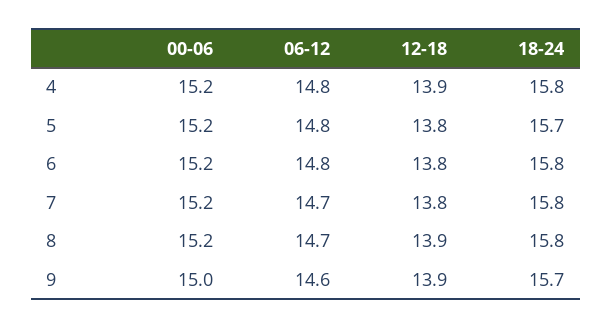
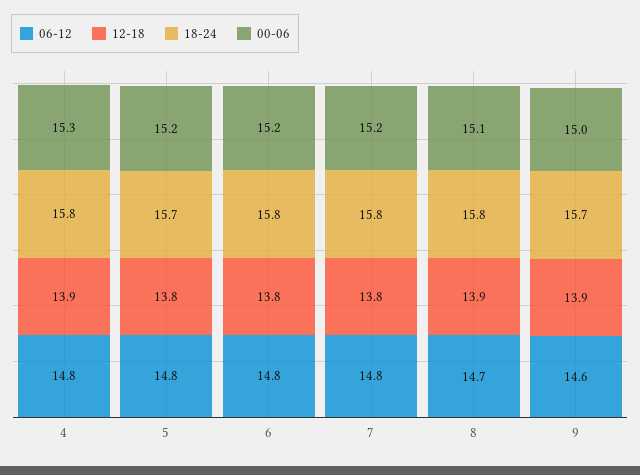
  {
    "00-06": {
-     "4": 15.2,
+     "4": 15.3,
      "5": 15.2,
      "6": 15.2,
      "7": 15.2,
-     "8": 15.2,
+     "8": 15.1,
      "9": 15
    },
    "06-12": {
      "4": 14.8,
      "5": 14.8,
      "6": 14.8,
-     "7": 14.7,
+     "7": 14.8,
      "8": 14.7,
      "9": 14.6
    },
    "12-18": {
      "4": 13.9,
      "5": 13.8,
      "6": 13.8,
      "7": 13.8,
      "8": 13.9,
      "9": 13.9
    },
    "18-24": {
      "4": 15.8,
      "5": 15.7,
      "6": 15.8,
      "7": 15.8,
      "8": 15.8,
      "9": 15.7
    }
  }

